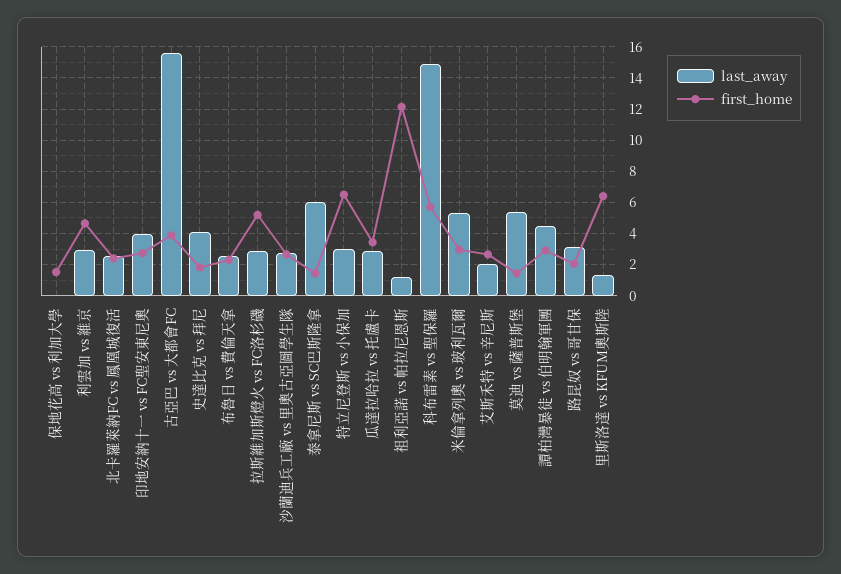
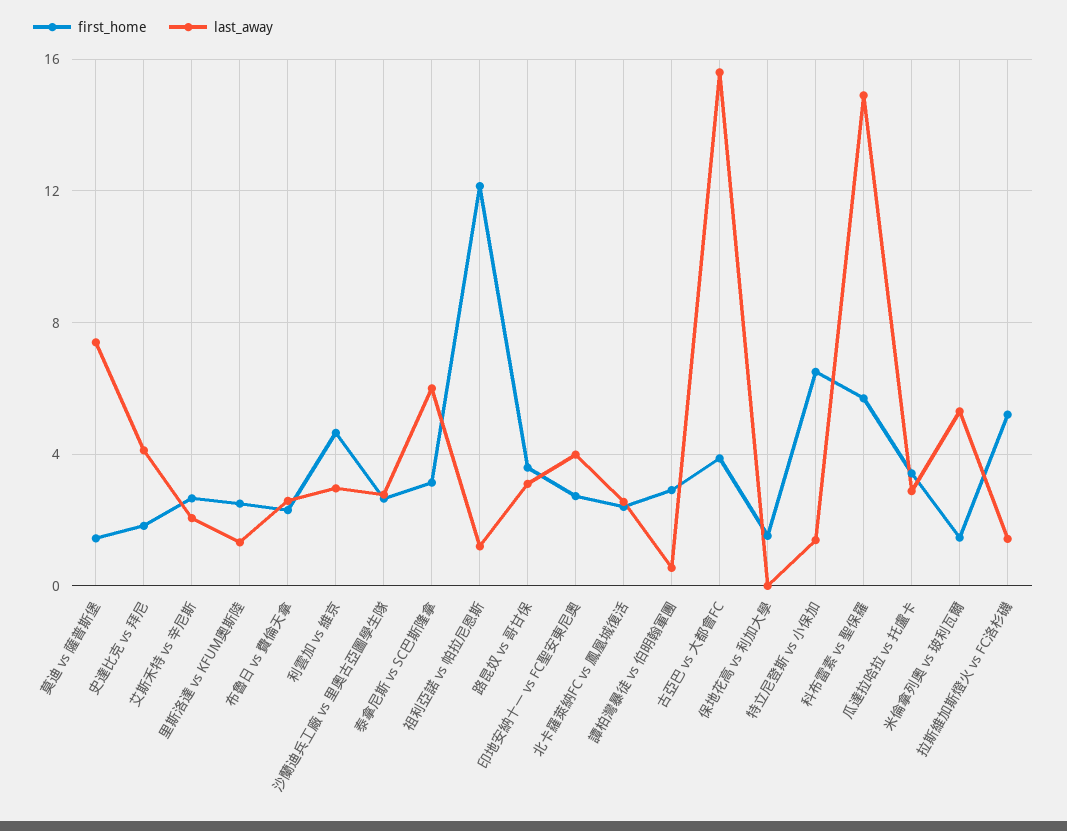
  {
    "last_away": {
      "保地花高 vs 利加大學": 0,
      "利雲加 vs 維京": 3,
      "北卡羅萊納FC vs 鳳凰城復活": 2.5,
      "印地安納十一 vs FC聖安東尼奧": 4,
      "古亞巴 vs 大都會FC": 15.5,
      "史達比克 vs 拜尼": 4,
      "布魯日 vs 費倫天拿": 2.5,
-     "拉斯維加斯燈火 vs FC洛杉磯": 3,
+     "拉斯維加斯燈火 vs FC洛杉磯": 1.5,
      "沙蘭迪兵工廠 vs 里奧古亞圖學生隊": 3,
      "泰拿尼斯 vs SC巴斯隆拿": 6,
-     "特立尼登斯 vs 小保加": 3,
+     "特立尼登斯 vs 小保加": 1.5,
      "瓜達拉哈拉 vs 托盧卡": 3,
      "祖利亞諾 vs 帕拉尼恩斯": 1,
      "科布雷素 vs 聖保羅": 15,
      "米倫拿列奧 vs 玻利瓦爾": 5.5,
      "艾斯禾特 vs 辛尼斯": 2,
-     "莫迪 vs 薩普斯堡": 5.5,
+     "莫迪 vs 薩普斯堡": 7.5,
-     "譚柏灣暴徒 vs 伯明翰軍團": 4.5,
+     "譚柏灣暴徒 vs 伯明翰軍團": 0.5,
      "路昆奴 vs 哥甘保": 3,
      "里斯洛達 vs KFUM奧斯陸": 1.5
    },
    "first_home": {
      "保地花高 vs 利加大學": 1.5,
      "利雲加 vs 維京": 4.5,
      "北卡羅萊納FC vs 鳳凰城復活": 2.5,
      "印地安納十一 vs FC聖安東尼奧": 2.5,
      "古亞巴 vs 大都會FC": 4,
      "史達比克 vs 拜尼": 2,
      "布魯日 vs 費倫天拿": 2.5,
      "拉斯維加斯燈火 vs FC洛杉磯": 5,
      "沙蘭迪兵工廠 vs 里奧古亞圖學生隊": 2.5,
-     "泰拿尼斯 vs SC巴斯隆拿": 1.5,
+     "泰拿尼斯 vs SC巴斯隆拿": 3,
      "特立尼登斯 vs 小保加": 6.5,
      "瓜達拉哈拉 vs 托盧卡": 3.5,
      "祖利亞諾 vs 帕拉尼恩斯": 12,
      "科布雷素 vs 聖保羅": 5.5,
-     "米倫拿列奧 vs 玻利瓦爾": 3,
+     "米倫拿列奧 vs 玻利瓦爾": 1.5,
      "艾斯禾特 vs 辛尼斯": 2.5,
      "莫迪 vs 薩普斯堡": 1.5,
      "譚柏灣暴徒 vs 伯明翰軍團": 3,
-     "路昆奴 vs 哥甘保": 2,
+     "路昆奴 vs 哥甘保": 3.5,
-     "里斯洛達 vs KFUM奧斯陸": 6.5
+     "里斯洛達 vs KFUM奧斯陸": 2.5
    }
  }

